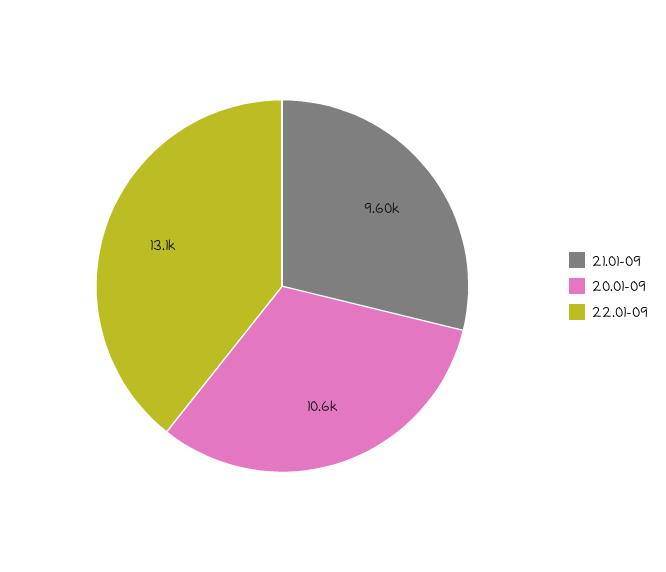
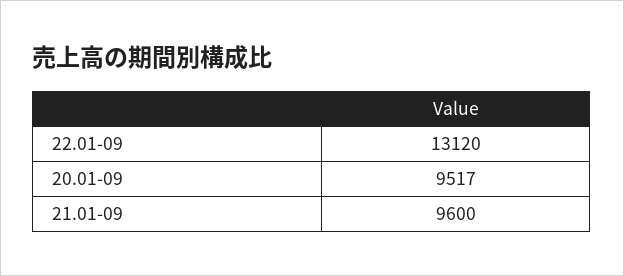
  {
    "21.01-09": 9600,
-   "20.01-09": 10600,
+   "20.01-09": 9517,
    "22.01-09": 13120
  }

